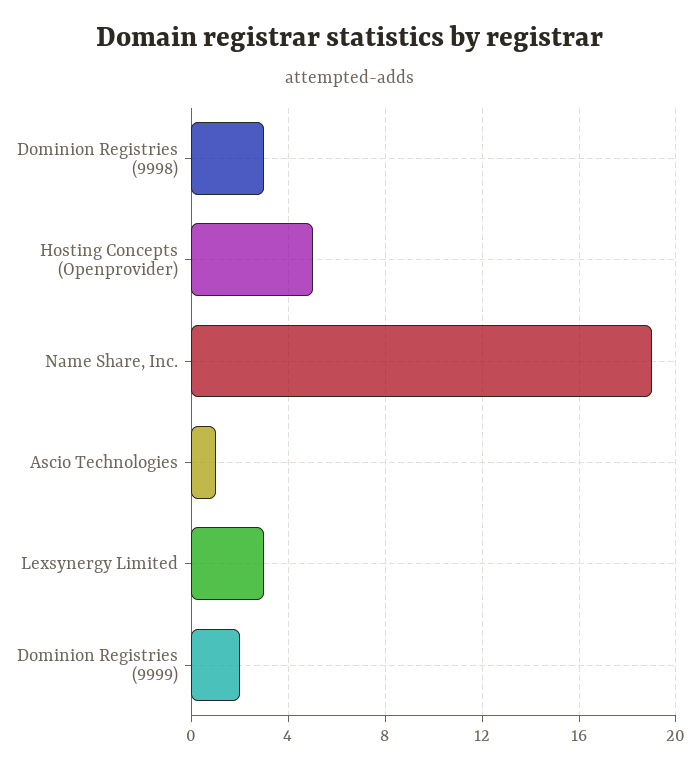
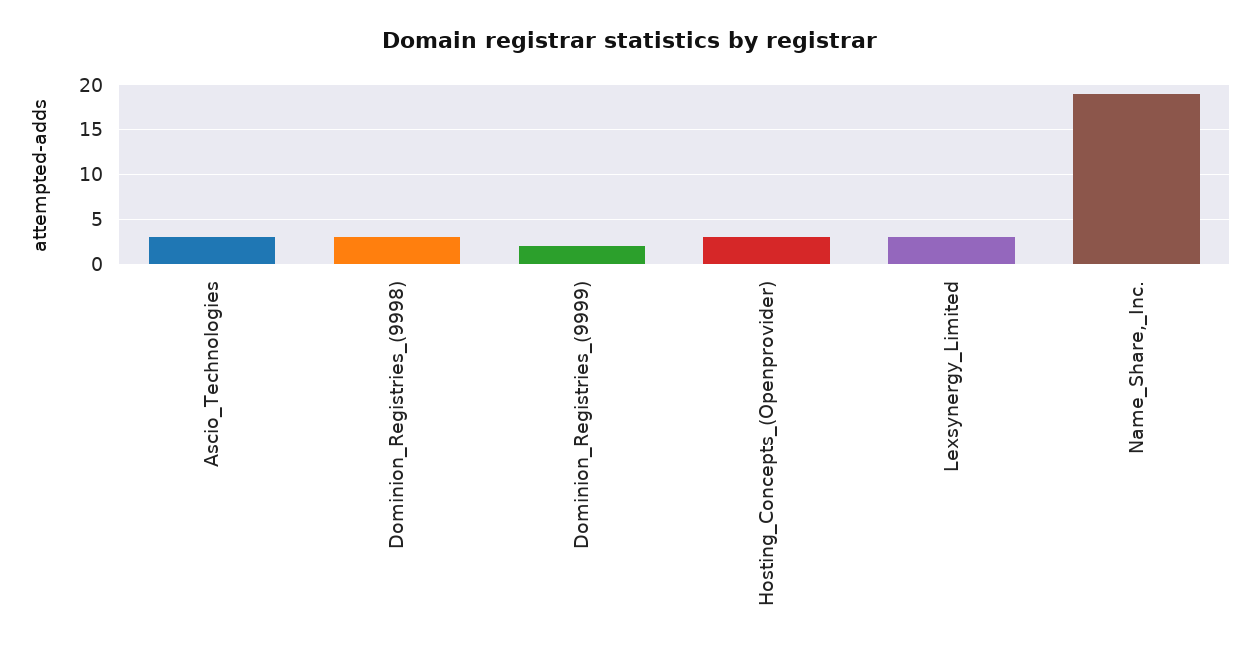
  {
    "Dominion Registries (9998)": 3,
-   "Hosting Concepts (Openprovider)": 5,
+   "Hosting Concepts (Openprovider)": 3,
    "Name Share, Inc.": 19,
-   "Ascio Technologies": 1,
+   "Ascio Technologies": 3,
    "Lexsynergy Limited": 3,
    "Dominion Registries (9999)": 2
  }

